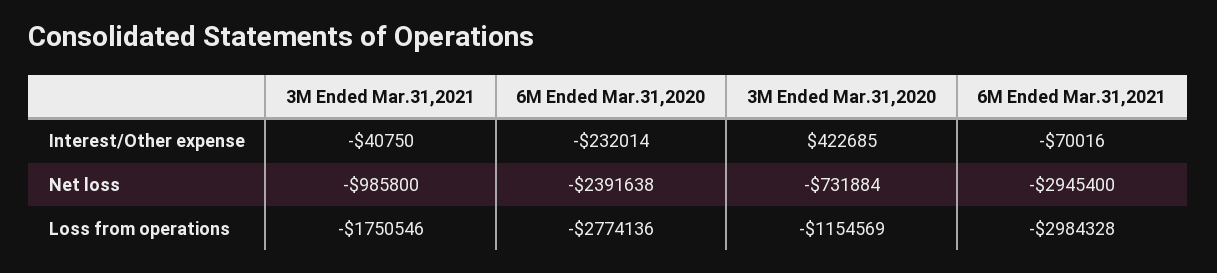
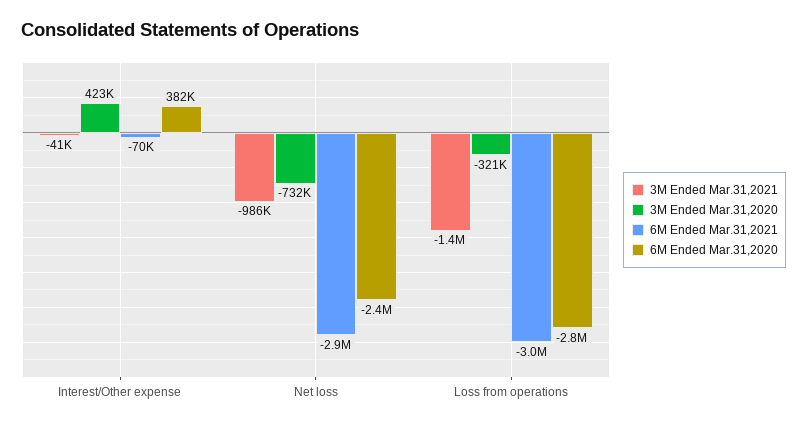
  {
    "3M Ended Mar.31,2021": {
      "Interest/Other expense": -40750,
      "Net loss": -985800,
-     "Loss from operations": -1750546
+     "Loss from operations": -1400000
    },
    "6M Ended Mar.31,2020": {
-     "Interest/Other expense": -232014,
+     "Interest/Other expense": 382000,
      "Net loss": -2391638,
      "Loss from operations": -2774136
    },
    "3M Ended Mar.31,2020": {
      "Interest/Other expense": 422685,
      "Net loss": -731884,
-     "Loss from operations": -1154569
+     "Loss from operations": -321000
    },
    "6M Ended Mar.31,2021": {
      "Interest/Other expense": -70016,
      "Net loss": -2945400,
      "Loss from operations": -2984328
    }
  }

